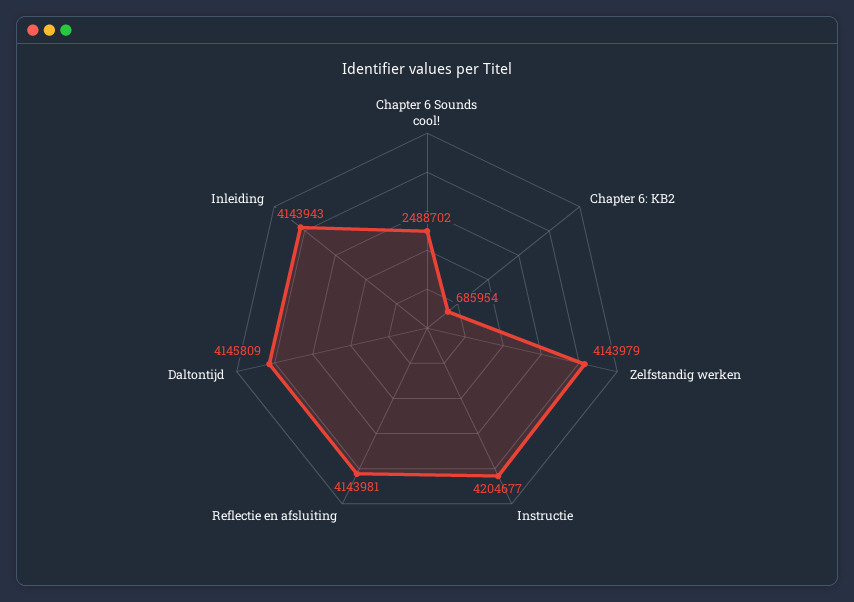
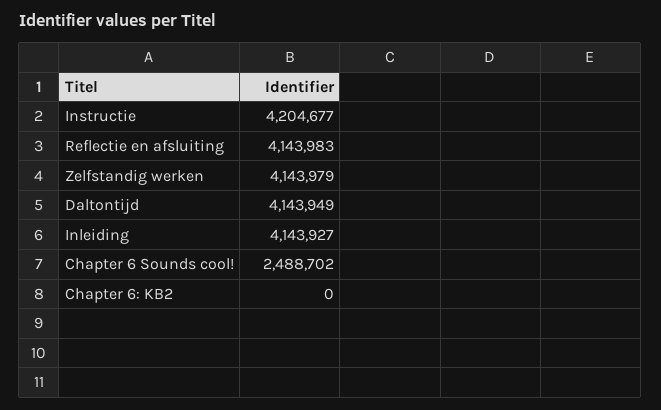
  {
    "Chapter 6 Sounds cool!": 2488702,
-   "Chapter 6: KB2": 685954,
+   "Chapter 6: KB2": 0,
    "Zelfstandig werken": 4143979,
    "Instructie": 4204677,
-   "Reflectie en afsluiting": 4143981,
+   "Reflectie en afsluiting": 4143983,
-   "Daltontijd": 4145809,
+   "Daltontijd": 4143949,
-   "Inleiding": 4143943
+   "Inleiding": 4143927
  }

